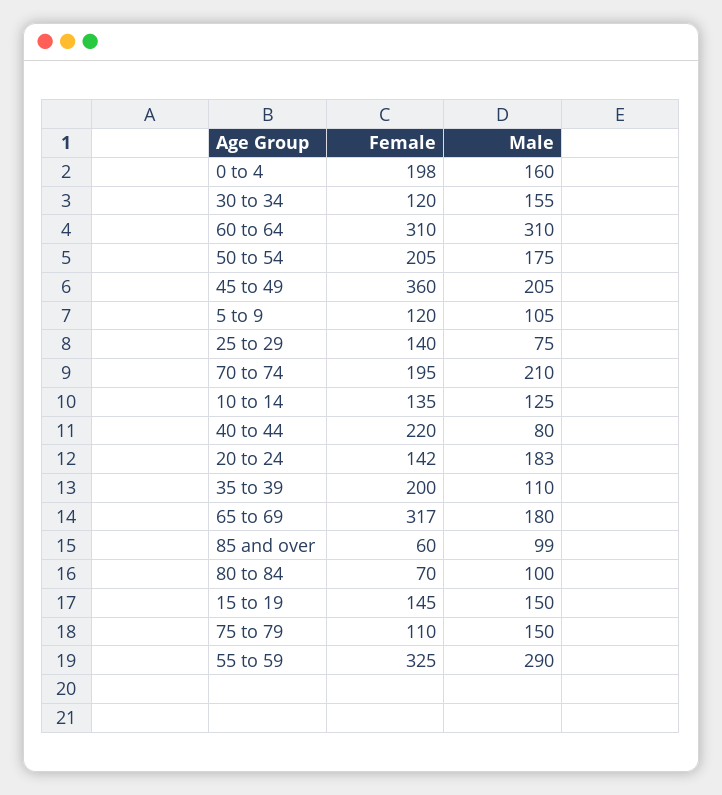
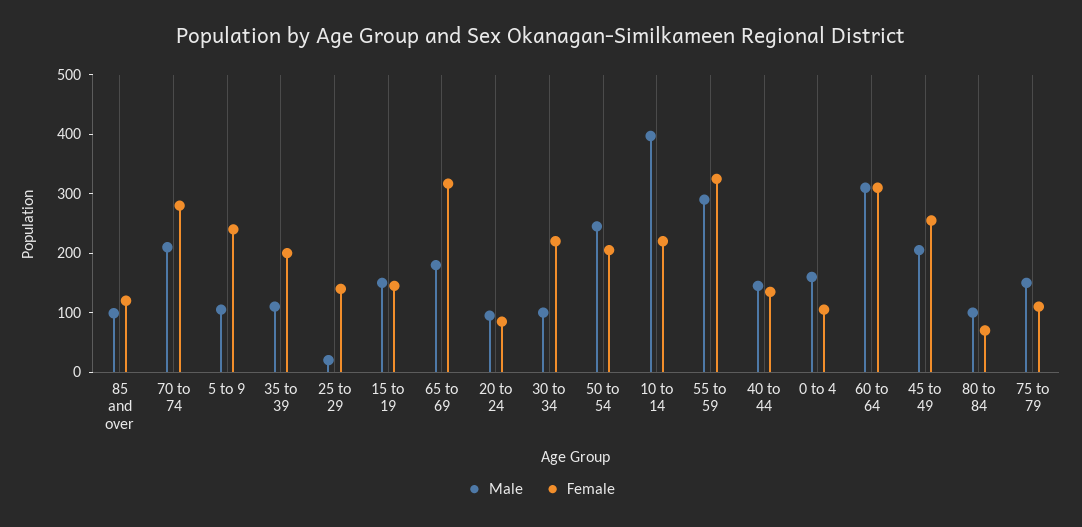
  {
    "Female": {
-     "0 to 4": 198,
+     "0 to 4": 100,
-     "30 to 34": 120,
+     "30 to 34": 220,
      "60 to 64": 310,
      "50 to 54": 205,
-     "45 to 49": 360,
+     "45 to 49": 260,
-     "5 to 9": 120,
+     "5 to 9": 240,
      "25 to 29": 140,
-     "70 to 74": 195,
+     "70 to 74": 280,
-     "10 to 14": 135,
+     "10 to 14": 220,
-     "40 to 44": 220,
+     "40 to 44": 140,
-     "20 to 24": 142,
+     "20 to 24": 80,
      "35 to 39": 200,
      "65 to 69": 317,
-     "85 and over": 60,
+     "85 and over": 120,
      "80 to 84": 70,
      "15 to 19": 145,
      "75 to 79": 110,
      "55 to 59": 325
    },
    "Male": {
      "0 to 4": 160,
-     "30 to 34": 155,
+     "30 to 34": 100,
      "60 to 64": 310,
-     "50 to 54": 175,
+     "50 to 54": 240,
      "45 to 49": 205,
      "5 to 9": 105,
-     "25 to 29": 75,
+     "25 to 29": 20,
      "70 to 74": 210,
-     "10 to 14": 125,
+     "10 to 14": 400,
-     "40 to 44": 80,
+     "40 to 44": 140,
-     "20 to 24": 183,
+     "20 to 24": 100,
      "35 to 39": 110,
      "65 to 69": 180,
      "85 and over": 99,
      "80 to 84": 100,
      "15 to 19": 150,
      "75 to 79": 150,
      "55 to 59": 290
    }
  }

